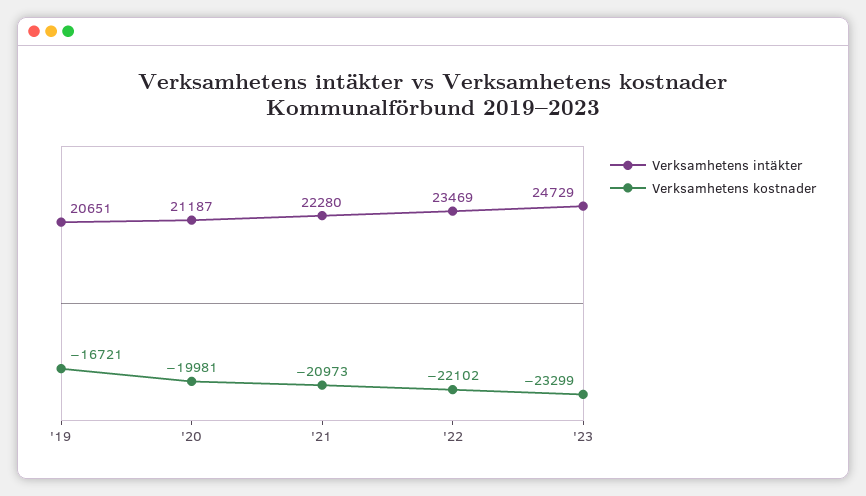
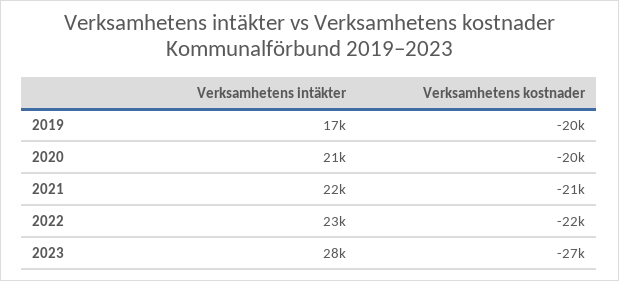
  {
    "Verksamhetens intäkter": {
-     "'19": 20651,
+     "'19": 17000,
      "'20": 21187,
      "'21": 22280,
      "'22": 23469,
-     "'23": 24729
+     "'23": 28000
    },
    "Verksamhetens kostnader": {
-     "'19": -16721,
+     "'19": -20000,
      "'20": -19981,
      "'21": -20973,
      "'22": -22102,
-     "'23": -23299
+     "'23": -27000
    }
  }

